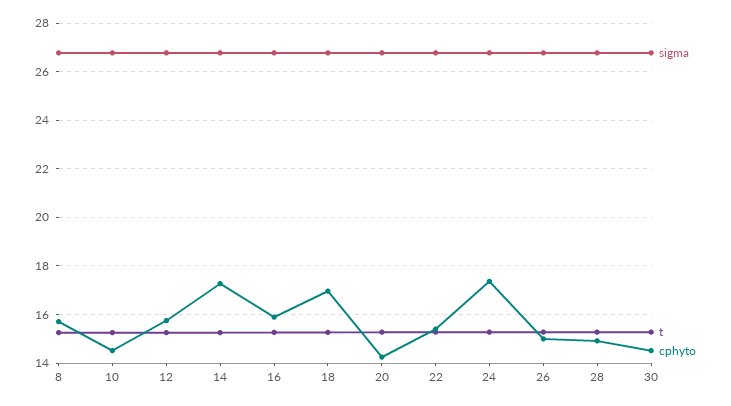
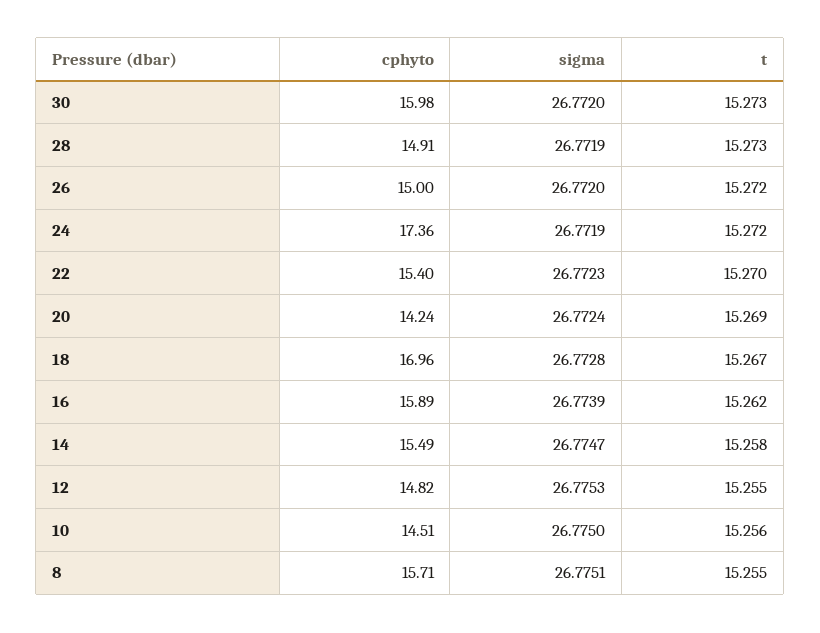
  {
    "sigma": {
      "8": 26.7751,
      "10": 26.775,
      "12": 26.7753,
      "14": 26.7747,
      "16": 26.7739,
      "18": 26.7728,
      "20": 26.7724,
      "22": 26.7723,
      "24": 26.7719,
      "26": 26.772,
      "28": 26.7719,
      "30": 26.772
    },
    "t": {
      "8": 15.255,
      "10": 15.256,
      "12": 15.255,
      "14": 15.258,
      "16": 15.262,
      "18": 15.267,
      "20": 15.269,
      "22": 15.27,
      "24": 15.272,
      "26": 15.272,
      "28": 15.273,
      "30": 15.273
    },
    "cphyto": {
      "8": 15.71,
      "10": 14.51,
-     "12": 15.75,
+     "12": 14.82,
-     "14": 17.25,
+     "14": 15.49,
      "16": 15.89,
      "18": 16.96,
      "20": 14.24,
      "22": 15.4,
      "24": 17.36,
      "26": 15,
      "28": 14.91,
-     "30": 14.5
+     "30": 15.98
    }
  }

